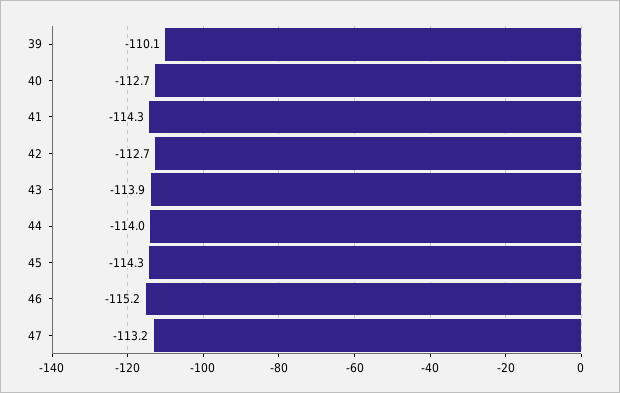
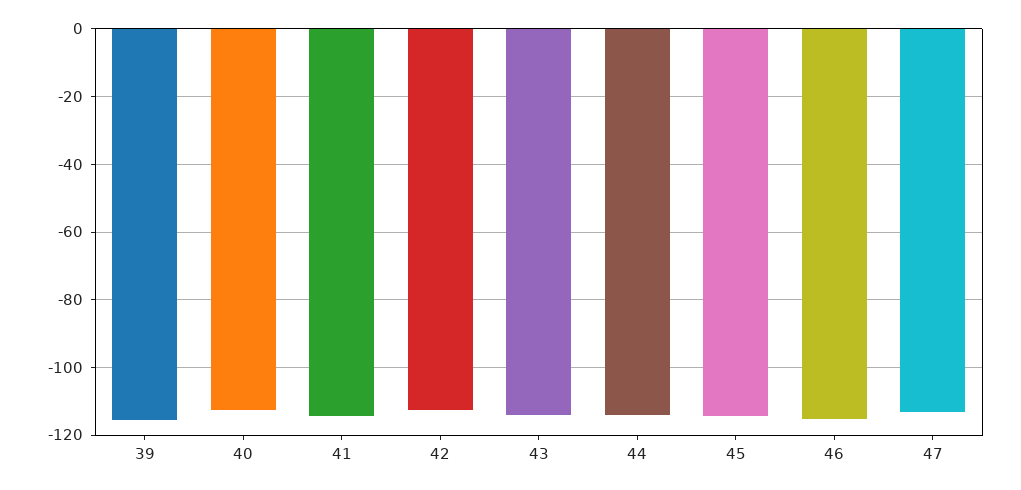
  {
-   "39": -110.1,
+   "39": -116,
    "40": -112.7,
    "41": -114.3,
    "42": -112.7,
    "43": -113.9,
    "44": -114,
    "45": -114.3,
    "46": -115.2,
    "47": -113.2
  }

